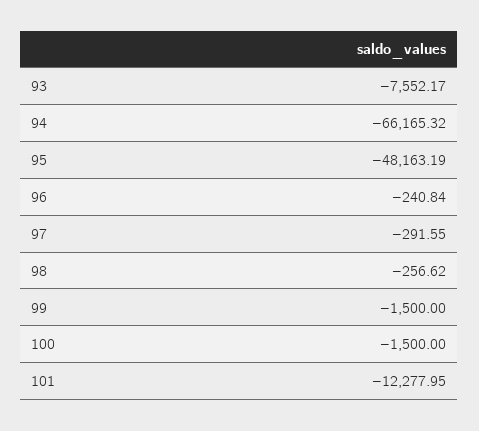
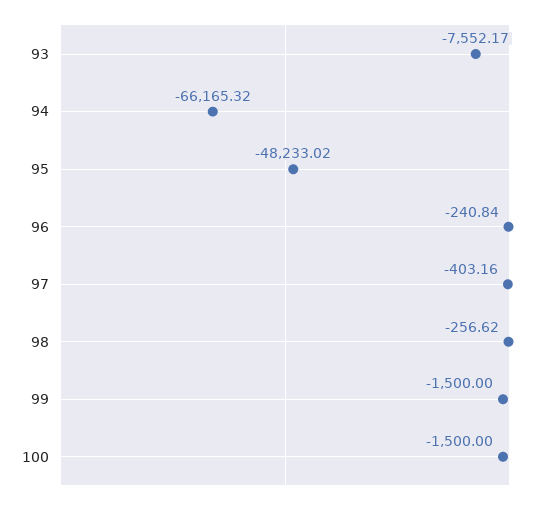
  {
    "93": -7552.17,
    "94": -66165.32,
-   "95": -48163.19,
+   "95": -48233.02,
    "96": -240.84,
-   "97": -291.55,
+   "97": -403.16,
    "98": -256.62,
    "99": -1500,
-   "100": -1500,
+   "100": -1500
-   "101": -12277.95
  }

